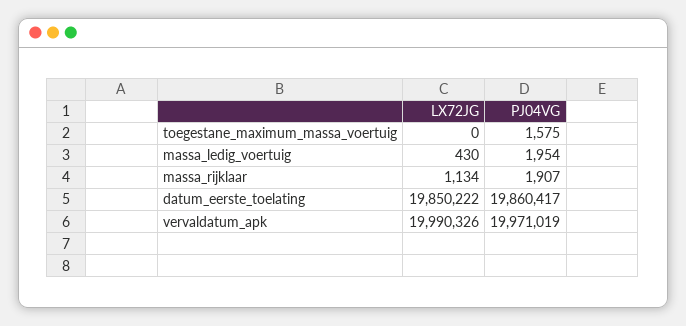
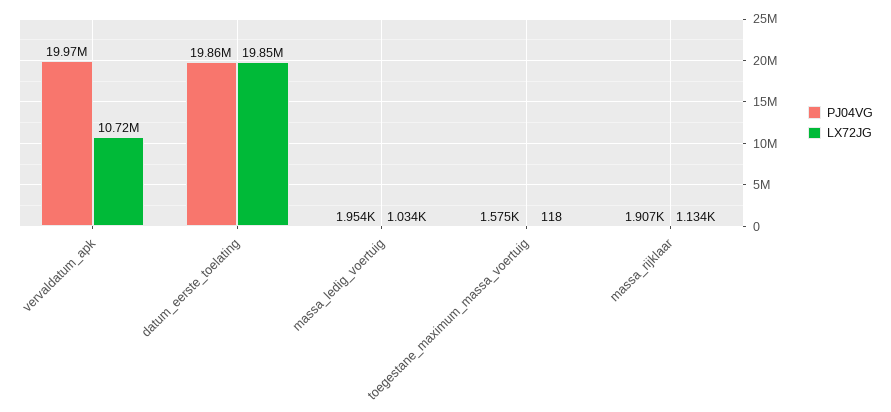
  {
    "LX72JG": {
-     "toegestane_maximum_massa_voertuig": 0,
+     "toegestane_maximum_massa_voertuig": 118,
-     "massa_ledig_voertuig": 430,
+     "massa_ledig_voertuig": 1034,
      "massa_rijklaar": 1134,
      "datum_eerste_toelating": 19850222,
-     "vervaldatum_apk": 19990326
+     "vervaldatum_apk": 10720000
    },
    "PJ04VG": {
      "toegestane_maximum_massa_voertuig": 1575,
      "massa_ledig_voertuig": 1954,
      "massa_rijklaar": 1907,
      "datum_eerste_toelating": 19860417,
      "vervaldatum_apk": 19971019
    }
  }

